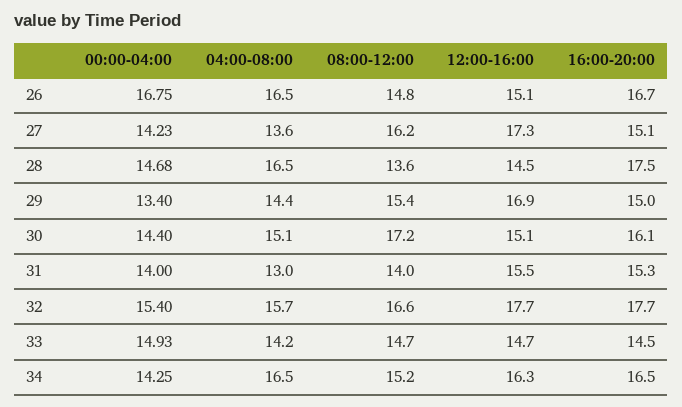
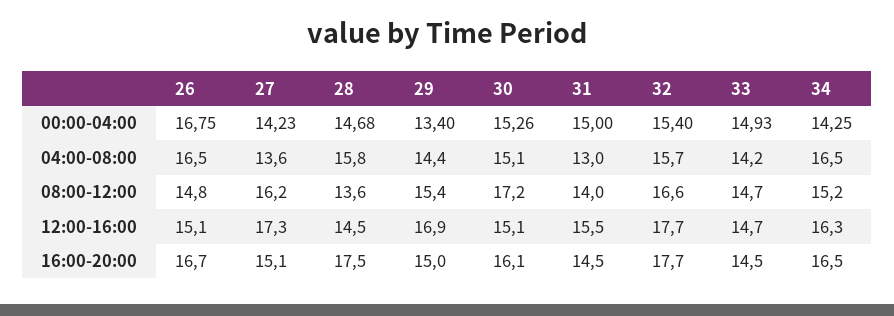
  {
    "00:00-04:00": {
      "26": 16.75,
      "27": 14.23,
      "28": 14.68,
      "29": 13.4,
-     "30": 14.4,
+     "30": 15.26,
-     "31": 14,
+     "31": 15,
      "32": 15.4,
      "33": 14.93,
      "34": 14.25
    },
    "04:00-08:00": {
      "26": 16.5,
      "27": 13.6,
-     "28": 16.5,
+     "28": 15.8,
      "29": 14.4,
      "30": 15.1,
      "31": 13,
      "32": 15.7,
      "33": 14.2,
      "34": 16.5
    },
    "08:00-12:00": {
      "26": 14.8,
      "27": 16.2,
      "28": 13.6,
      "29": 15.4,
      "30": 17.2,
      "31": 14,
      "32": 16.6,
      "33": 14.7,
      "34": 15.2
    },
    "12:00-16:00": {
      "26": 15.1,
      "27": 17.3,
      "28": 14.5,
      "29": 16.9,
      "30": 15.1,
      "31": 15.5,
      "32": 17.7,
      "33": 14.7,
      "34": 16.3
    },
    "16:00-20:00": {
      "26": 16.7,
      "27": 15.1,
      "28": 17.5,
      "29": 15,
      "30": 16.1,
-     "31": 15.3,
+     "31": 14.5,
      "32": 17.7,
      "33": 14.5,
      "34": 16.5
    }
  }

